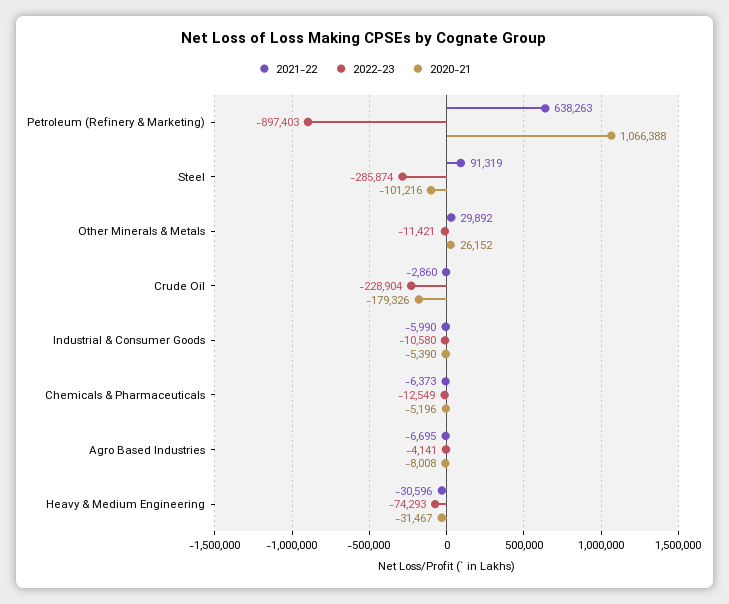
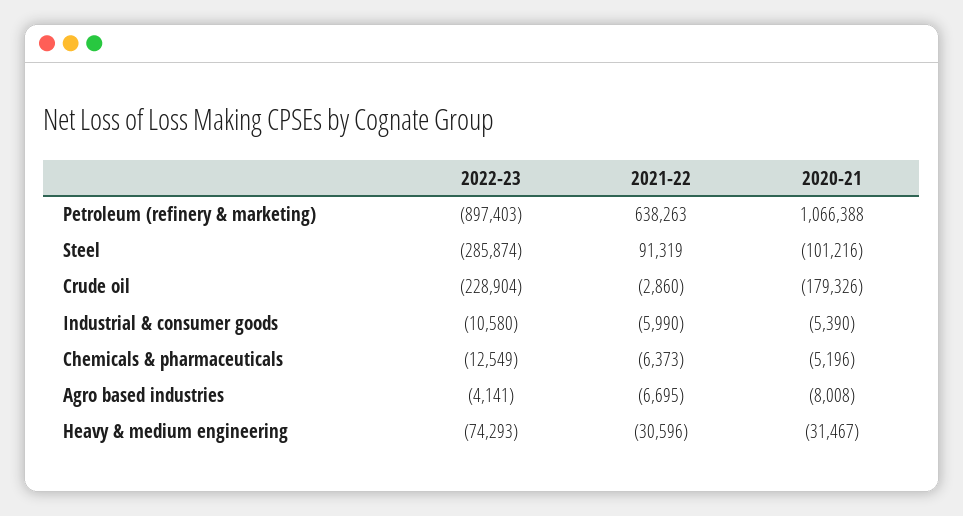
  {
    "2021-22": {
      "Petroleum (Refinery & Marketing)": 638263,
      "Steel": 91319,
-     "Other Minerals & Metals": 29892,
      "Crude Oil": -2860,
      "Industrial & Consumer Goods": -5990,
      "Chemicals & Pharmaceuticals": -6373,
      "Agro Based Industries": -6695,
      "Heavy & Medium Engineering": -30596
    },
    "2022-23": {
      "Petroleum (Refinery & Marketing)": -897403,
      "Steel": -285874,
-     "Other Minerals & Metals": -11421,
      "Crude Oil": -228904,
      "Industrial & Consumer Goods": -10580,
      "Chemicals & Pharmaceuticals": -12549,
      "Agro Based Industries": -4141,
      "Heavy & Medium Engineering": -74293
    },
    "2020-21": {
      "Petroleum (Refinery & Marketing)": 1066388,
      "Steel": -101216,
-     "Other Minerals & Metals": 26152,
      "Crude Oil": -179326,
      "Industrial & Consumer Goods": -5390,
      "Chemicals & Pharmaceuticals": -5196,
      "Agro Based Industries": -8008,
      "Heavy & Medium Engineering": -31467
    }
  }

